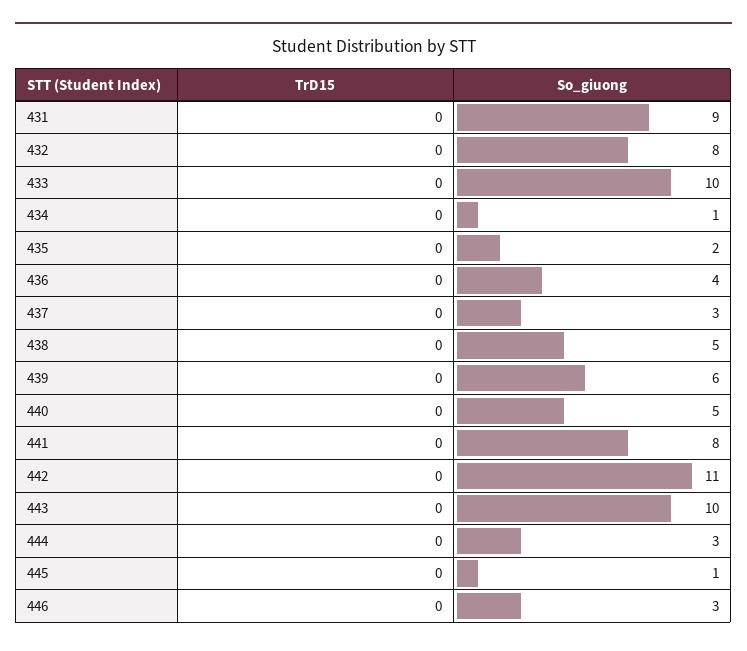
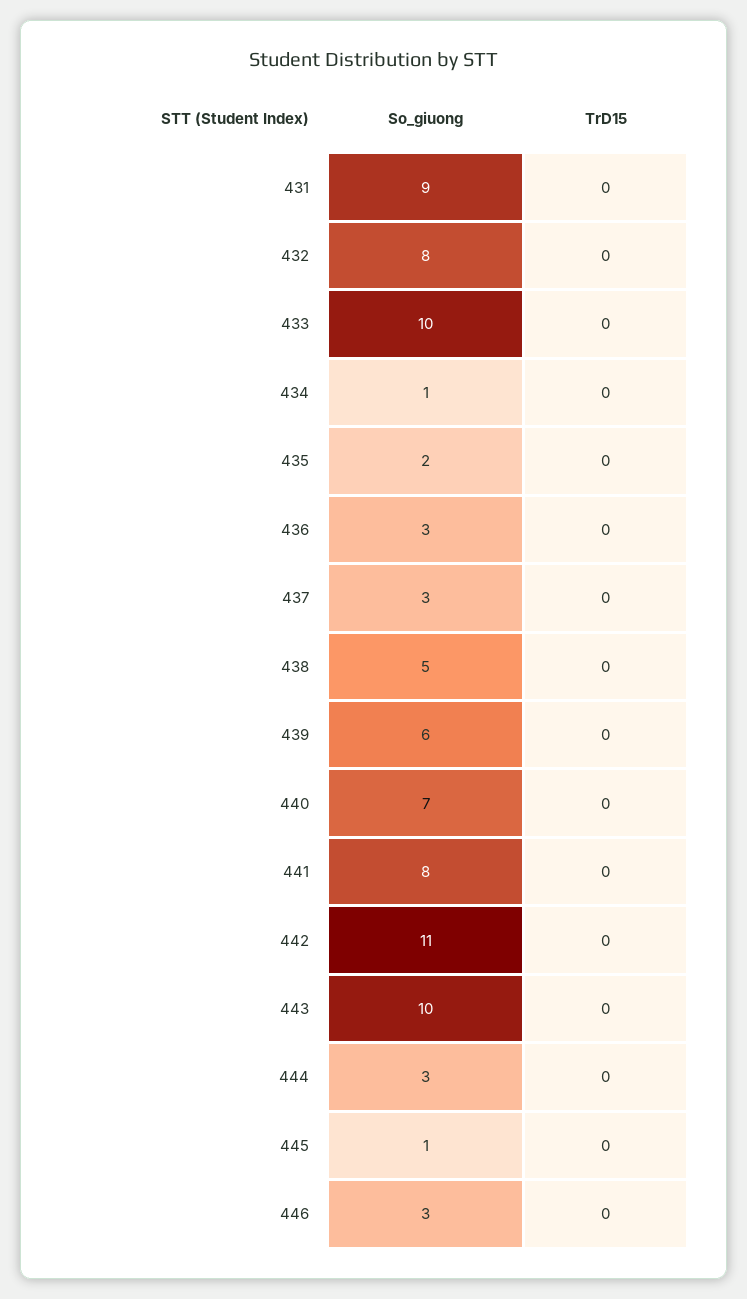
  {
    "TrD15": {
      "431": 0,
      "432": 0,
      "433": 0,
      "434": 0,
      "435": 0,
      "436": 0,
      "437": 0,
      "438": 0,
      "439": 0,
      "440": 0,
      "441": 0,
      "442": 0,
      "443": 0,
      "444": 0,
      "445": 0,
      "446": 0
    },
    "So_giuong": {
      "431": 9,
      "432": 8,
      "433": 10,
      "434": 1,
      "435": 2,
-     "436": 4,
+     "436": 3,
      "437": 3,
      "438": 5,
      "439": 6,
-     "440": 5,
+     "440": 7,
      "441": 8,
      "442": 11,
      "443": 10,
      "444": 3,
      "445": 1,
      "446": 3
    }
  }

